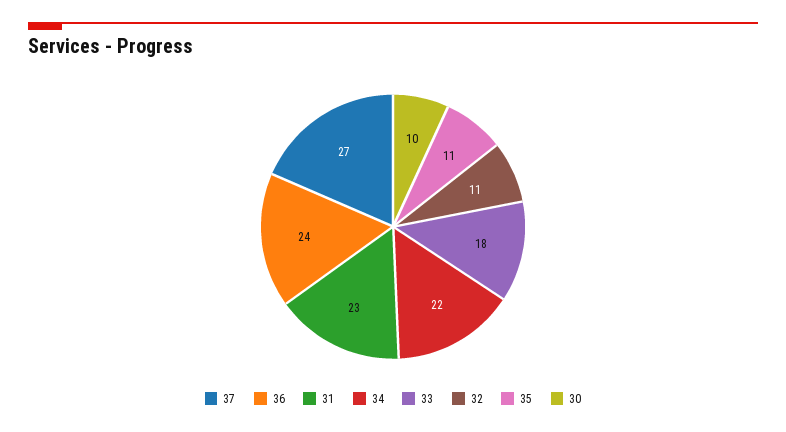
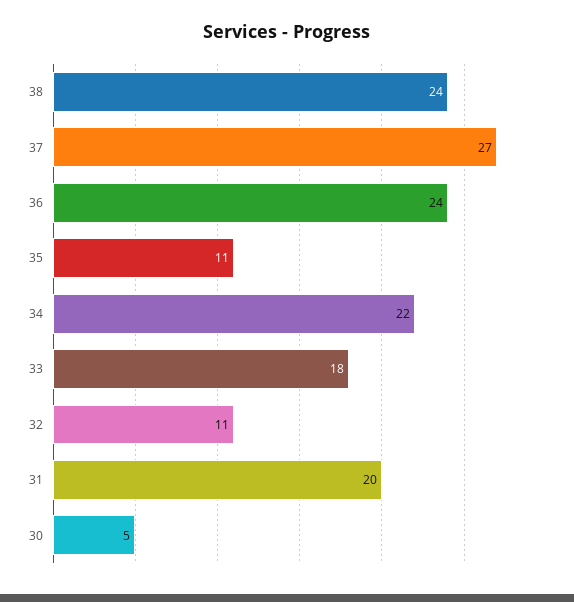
  {
    "37": 27,
    "36": 24,
-   "31": 23,
+   "31": 20,
    "34": 22,
    "33": 18,
    "32": 11,
    "35": 11,
-   "30": 10
+   "30": 5,
+   "38": 24
  }

